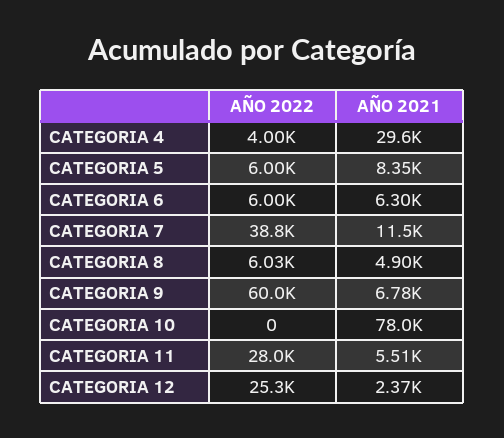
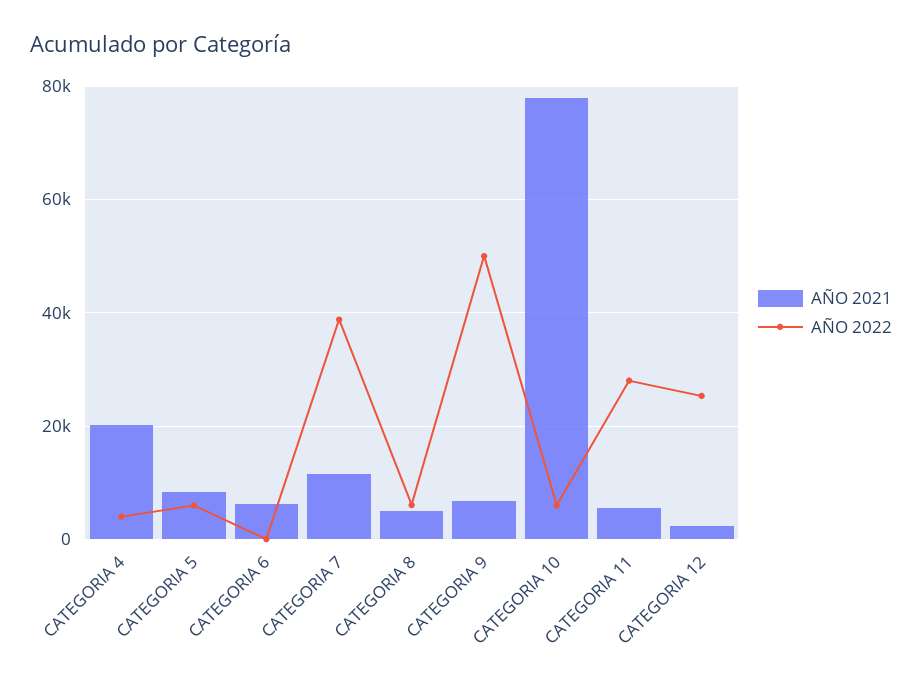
  {
    "AÑO 2022": {
      "CATEGORIA 4": 4000,
      "CATEGORIA 5": 6000,
-     "CATEGORIA 6": 6000,
+     "CATEGORIA 6": 0,
      "CATEGORIA 7": 38800,
      "CATEGORIA 8": 6030,
-     "CATEGORIA 9": 60000,
+     "CATEGORIA 9": 50000,
-     "CATEGORIA 10": 0,
+     "CATEGORIA 10": 6000,
      "CATEGORIA 11": 28000,
      "CATEGORIA 12": 25300
    },
    "AÑO 2021": {
-     "CATEGORIA 4": 29600,
+     "CATEGORIA 4": 20000,
      "CATEGORIA 5": 8350,
      "CATEGORIA 6": 6300,
      "CATEGORIA 7": 11500,
      "CATEGORIA 8": 4900,
      "CATEGORIA 9": 6780,
      "CATEGORIA 10": 78000,
      "CATEGORIA 11": 5510,
      "CATEGORIA 12": 2370
    }
  }

